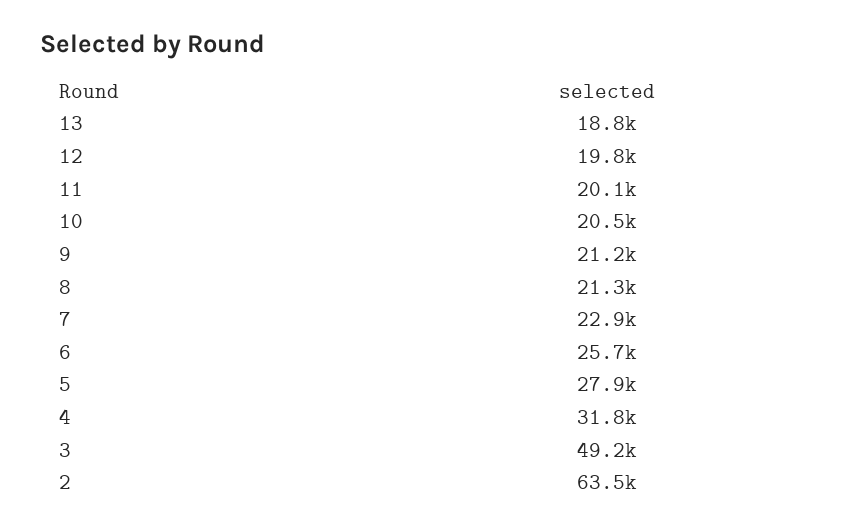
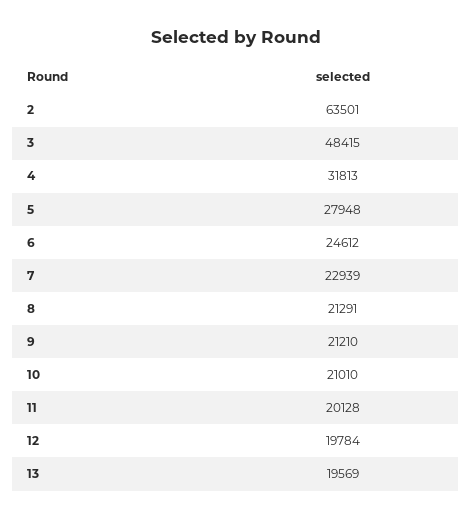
  {
-   "13": 18800,
+   "13": 19569,
    "12": 19784,
    "11": 20128,
-   "10": 20500,
+   "10": 21010,
    "9": 21210,
    "8": 21291,
    "7": 22939,
-   "6": 25700,
+   "6": 24612,
    "5": 27948,
    "4": 31813,
-   "3": 49200,
+   "3": 48415,
    "2": 63501
  }

